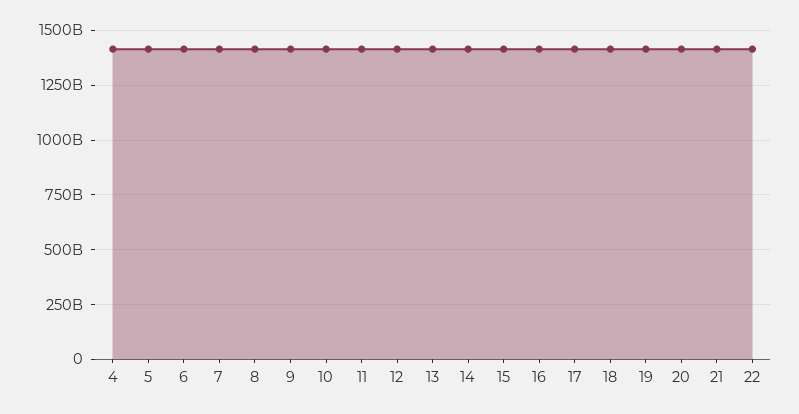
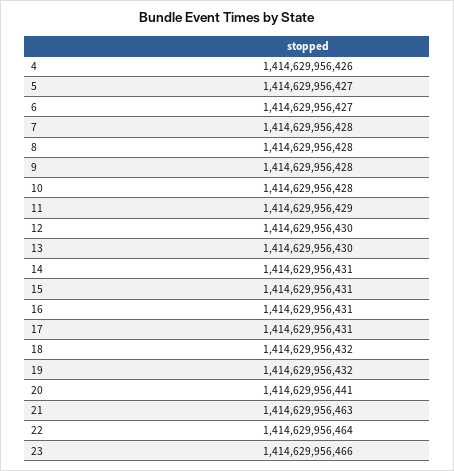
  {
    "4": 1414629956426,
    "5": 1414629956427,
    "6": 1414629956427,
    "7": 1414629956428,
    "8": 1414629956428,
    "9": 1414629956428,
    "10": 1414629956428,
    "11": 1414629956429,
    "12": 1414629956430,
    "13": 1414629956430,
    "14": 1414629956431,
    "15": 1414629956431,
    "16": 1414629956431,
    "17": 1414629956431,
    "18": 1414629956432,
    "19": 1414629956432,
    "20": 1414629956441,
    "21": 1414629956463,
-   "22": 1414629956464
+   "22": 1414629956464,
+   "23": 1414629956466
  }

